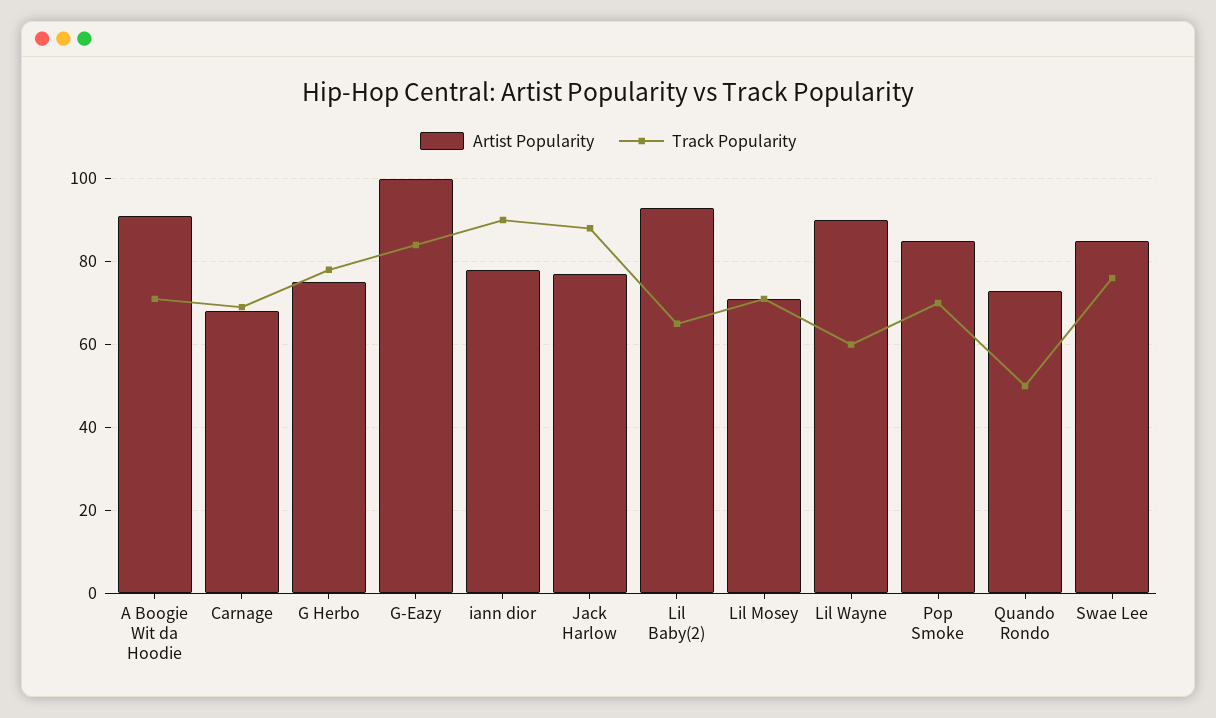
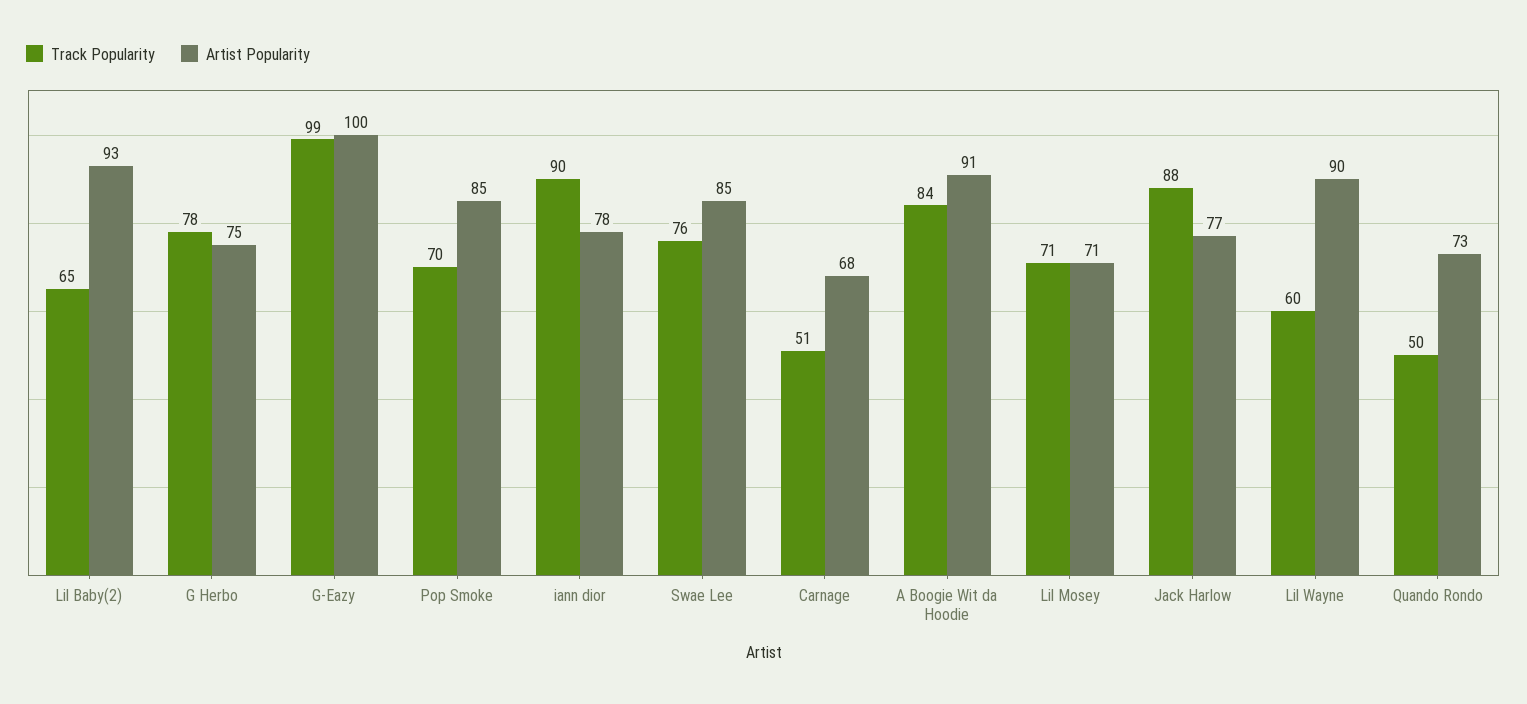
  {
    "Artist Popularity": {
      "A Boogie Wit da Hoodie": 91,
      "Carnage": 68,
      "G Herbo": 75,
      "G-Eazy": 100,
      "iann dior": 78,
      "Jack Harlow": 77,
      "Lil Baby(2)": 93,
      "Lil Mosey": 71,
      "Lil Wayne": 90,
      "Pop Smoke": 85,
      "Quando Rondo": 73,
      "Swae Lee": 85
    },
    "Track Popularity": {
-     "A Boogie Wit da Hoodie": 70,
+     "A Boogie Wit da Hoodie": 84,
-     "Carnage": 70,
+     "Carnage": 51,
      "G Herbo": 78,
-     "G-Eazy": 85,
+     "G-Eazy": 99,
      "iann dior": 90,
      "Jack Harlow": 88,
      "Lil Baby(2)": 65,
      "Lil Mosey": 71,
      "Lil Wayne": 60,
      "Pop Smoke": 70,
      "Quando Rondo": 50,
      "Swae Lee": 76
    }
  }

